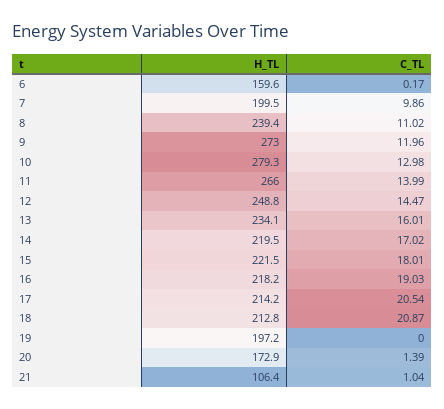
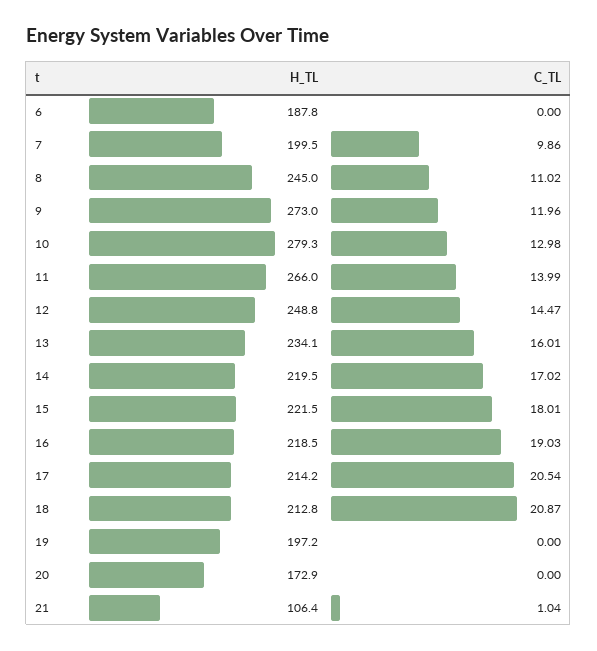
  {
    "H_TL": {
-     "6": 159.6,
+     "6": 187.8,
      "7": 199.5,
-     "8": 239.4,
+     "8": 245,
      "9": 273,
      "10": 279.3,
      "11": 266,
      "12": 248.8,
      "13": 234.1,
      "14": 219.5,
      "15": 221.5,
-     "16": 218.2,
+     "16": 218.5,
      "17": 214.2,
      "18": 212.8,
      "19": 197.2,
      "20": 172.9,
      "21": 106.4
    },
    "C_TL": {
-     "6": 0.17,
+     "6": 0,
      "7": 9.86,
      "8": 11.02,
      "9": 11.96,
      "10": 12.98,
      "11": 13.99,
      "12": 14.47,
      "13": 16.01,
      "14": 17.02,
      "15": 18.01,
      "16": 19.03,
      "17": 20.54,
      "18": 20.87,
      "19": 0,
-     "20": 1.39,
+     "20": 0,
      "21": 1.04
    }
  }

